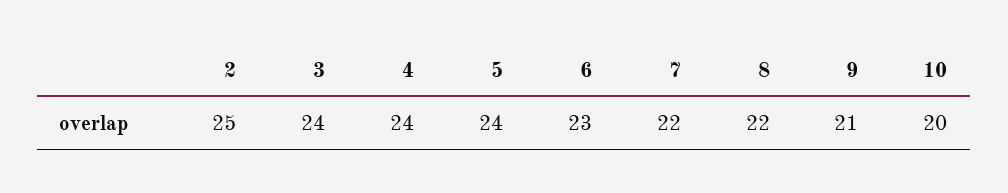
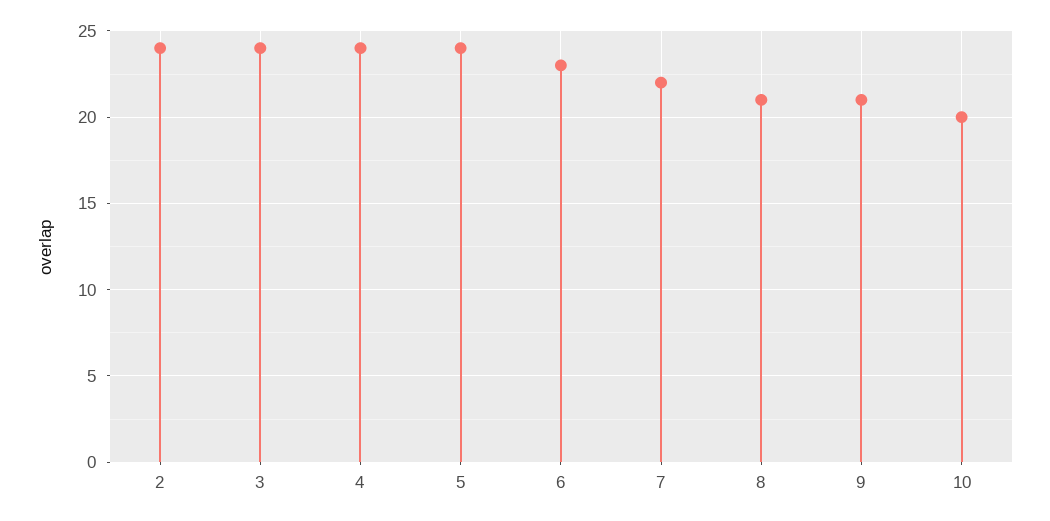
  {
-   "2": 25,
+   "2": 24,
    "3": 24,
    "4": 24,
    "5": 24,
    "6": 23,
    "7": 22,
-   "8": 22,
+   "8": 21,
    "9": 21,
    "10": 20
  }

